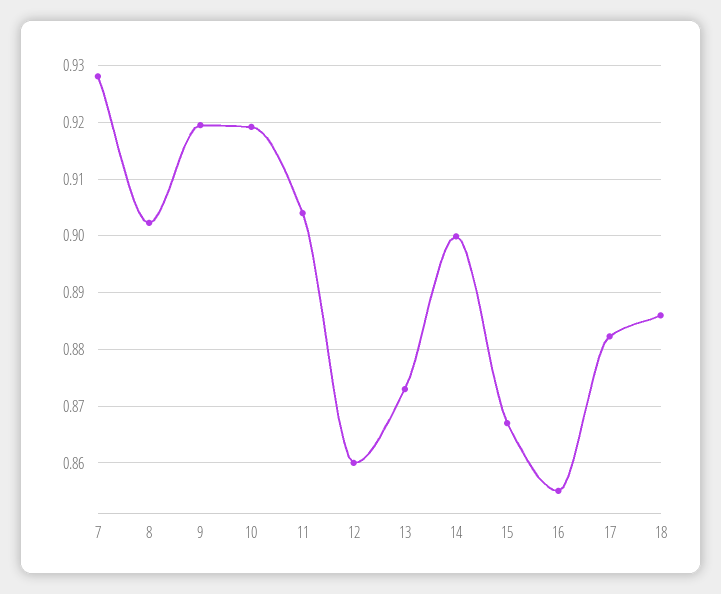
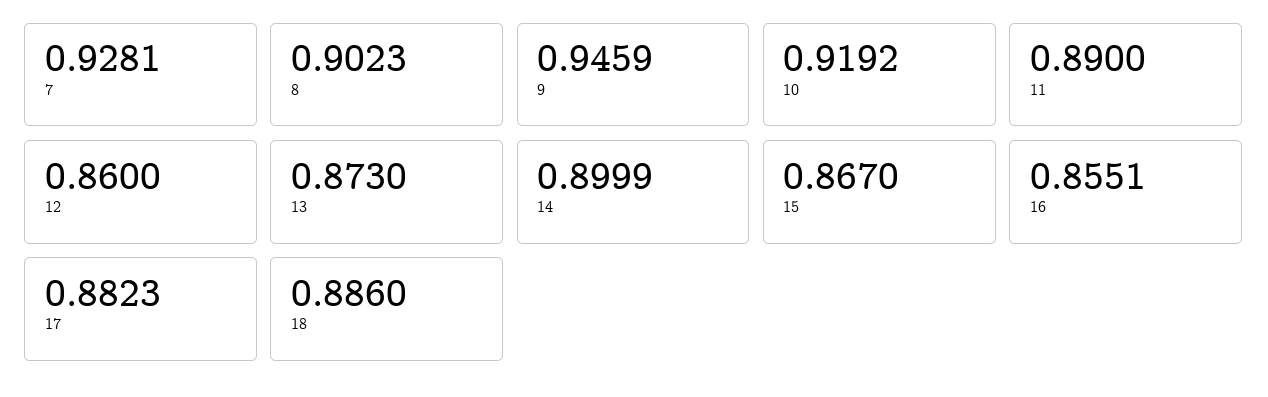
  {
    "7": 0.9281,
    "8": 0.9023,
-   "9": 0.92,
+   "9": 0.9459,
    "10": 0.9192,
-   "11": 0.904,
+   "11": 0.89,
    "12": 0.86,
    "13": 0.873,
    "14": 0.8999,
    "15": 0.867,
    "16": 0.8551,
    "17": 0.8823,
    "18": 0.886
  }

